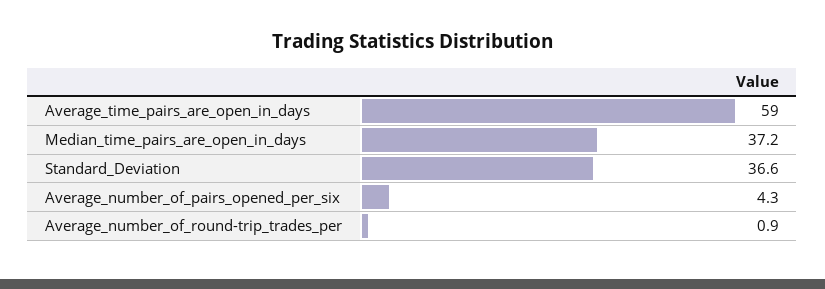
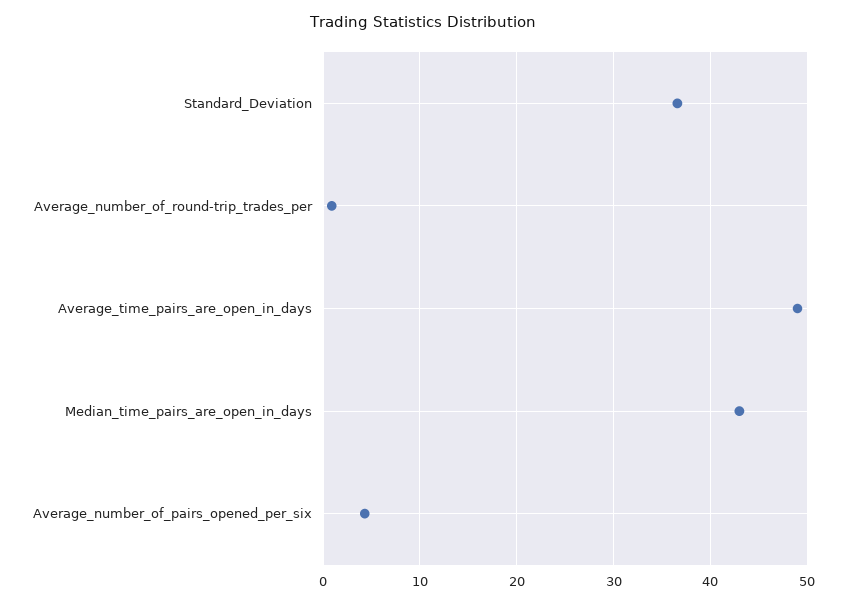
  {
-   "Average_time_pairs_are_open_in_days": 59,
+   "Average_time_pairs_are_open_in_days": 49,
-   "Median_time_pairs_are_open_in_days": 37.2,
+   "Median_time_pairs_are_open_in_days": 43,
    "Standard_Deviation": 36.6,
    "Average_number_of_pairs_opened_per_six": 4.3,
    "Average_number_of_round-trip_trades_per": 0.9
  }

